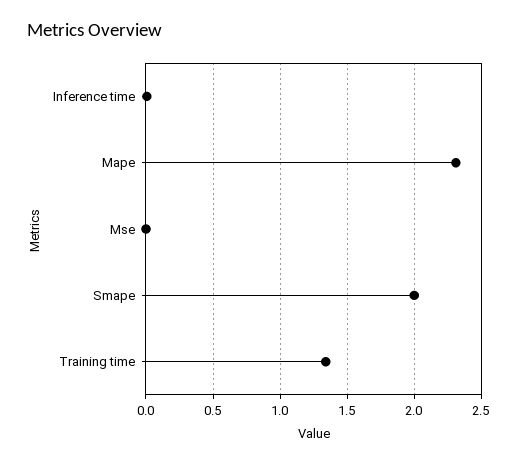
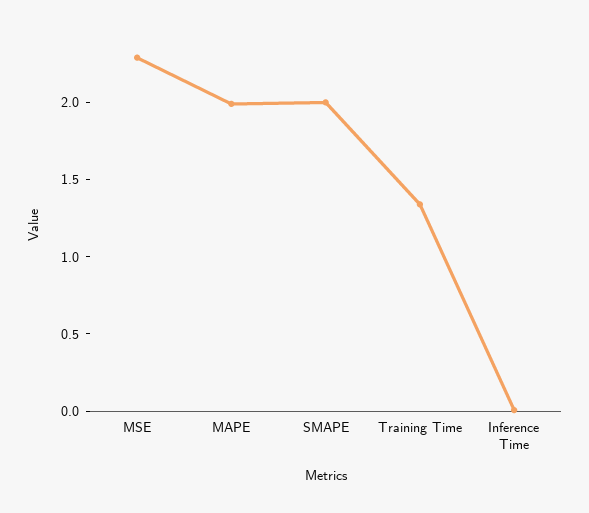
  {
    "Inference time": 0,
-   "Mape": 2.3,
+   "Mape": 2,
-   "Mse": 0,
+   "Mse": 2.3,
    "Smape": 2,
    "Training time": 1.35
  }

